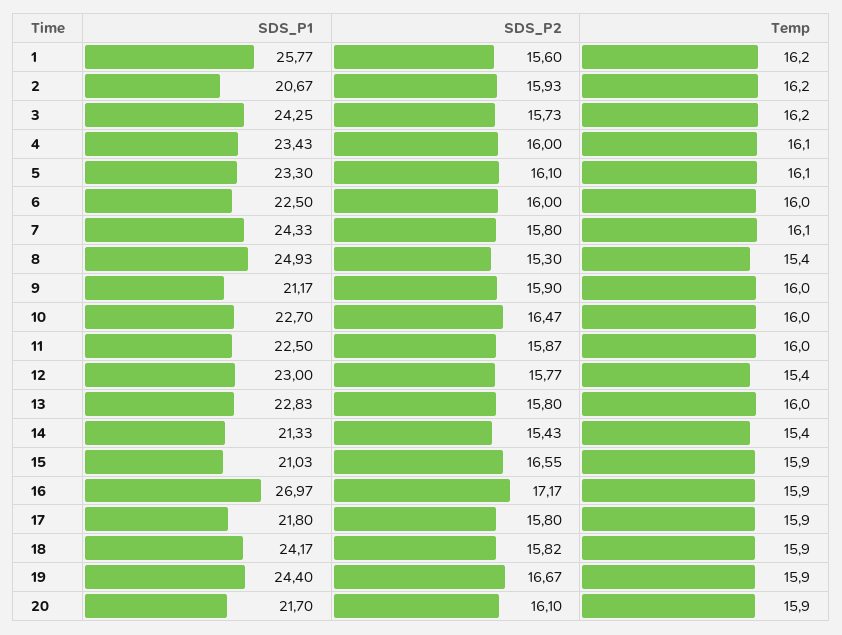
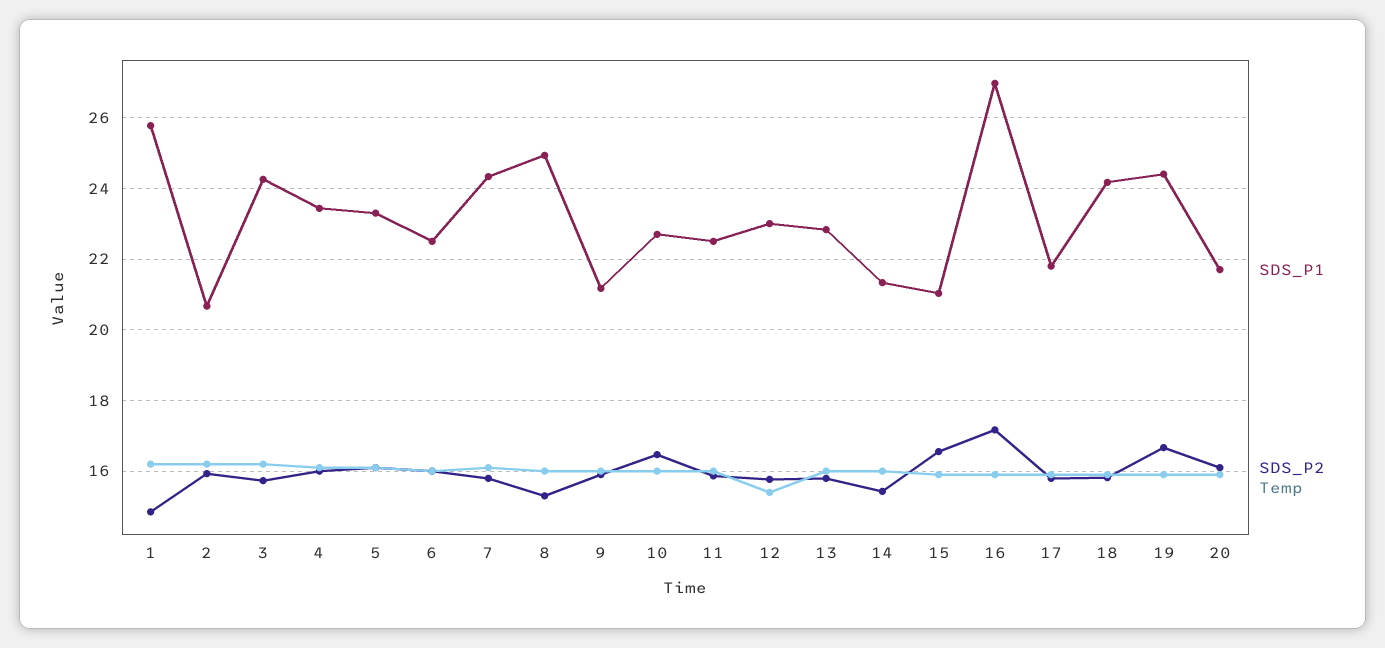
  {
    "SDS_P1": {
      "1": 25.77,
      "2": 20.67,
      "3": 24.25,
      "4": 23.43,
      "5": 23.3,
      "6": 22.5,
      "7": 24.33,
      "8": 24.93,
      "9": 21.17,
      "10": 22.7,
      "11": 22.5,
      "12": 23,
      "13": 22.83,
      "14": 21.33,
      "15": 21.03,
      "16": 26.97,
      "17": 21.8,
      "18": 24.17,
      "19": 24.4,
      "20": 21.7
    },
    "SDS_P2": {
-     "1": 15.6,
+     "1": 14.8,
      "2": 15.93,
      "3": 15.73,
      "4": 16,
      "5": 16.1,
      "6": 16,
      "7": 15.8,
      "8": 15.3,
      "9": 15.9,
      "10": 16.47,
      "11": 15.87,
      "12": 15.77,
      "13": 15.8,
      "14": 15.43,
      "15": 16.55,
      "16": 17.17,
      "17": 15.8,
      "18": 15.82,
      "19": 16.67,
      "20": 16.1
    },
    "Temp": {
      "1": 16.2,
      "2": 16.2,
      "3": 16.2,
      "4": 16.1,
      "5": 16.1,
      "6": 16,
      "7": 16.1,
-     "8": 15.4,
+     "8": 16,
      "9": 16,
      "10": 16,
      "11": 16,
      "12": 15.4,
      "13": 16,
-     "14": 15.4,
+     "14": 16,
      "15": 15.9,
      "16": 15.9,
      "17": 15.9,
      "18": 15.9,
      "19": 15.9,
      "20": 15.9
    }
  }

